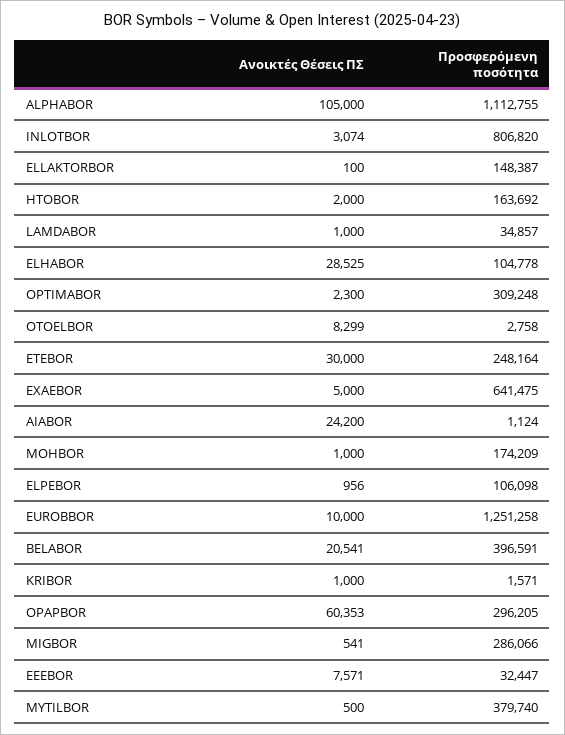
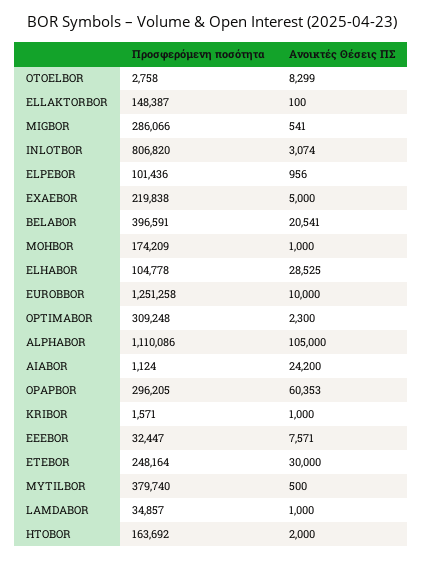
  {
    "Ανοικτές Θέσεις ΠΣ": {
      "ALPHABOR": 105000,
      "INLOTBOR": 3074,
      "ELLAKTORBOR": 100,
      "HTOBOR": 2000,
      "LAMDABOR": 1000,
      "ELHABOR": 28525,
      "OPTIMABOR": 2300,
      "OTOELBOR": 8299,
      "ETEBOR": 30000,
      "EXAEBOR": 5000,
      "AIABOR": 24200,
      "MOHBOR": 1000,
      "ELPEBOR": 956,
      "EUROBBOR": 10000,
      "BELABOR": 20541,
      "KRIBOR": 1000,
      "OPAPBOR": 60353,
      "MIGBOR": 541,
      "EEEBOR": 7571,
      "MYTILBOR": 500
    },
    "Προσφερόμενη ποσότητα": {
-     "ALPHABOR": 1112755,
+     "ALPHABOR": 1110086,
      "INLOTBOR": 806820,
      "ELLAKTORBOR": 148387,
      "HTOBOR": 163692,
      "LAMDABOR": 34857,
      "ELHABOR": 104778,
      "OPTIMABOR": 309248,
      "OTOELBOR": 2758,
      "ETEBOR": 248164,
-     "EXAEBOR": 641475,
+     "EXAEBOR": 219838,
      "AIABOR": 1124,
      "MOHBOR": 174209,
-     "ELPEBOR": 106098,
+     "ELPEBOR": 101436,
      "EUROBBOR": 1251258,
      "BELABOR": 396591,
      "KRIBOR": 1571,
      "OPAPBOR": 296205,
      "MIGBOR": 286066,
      "EEEBOR": 32447,
      "MYTILBOR": 379740
    }
  }

